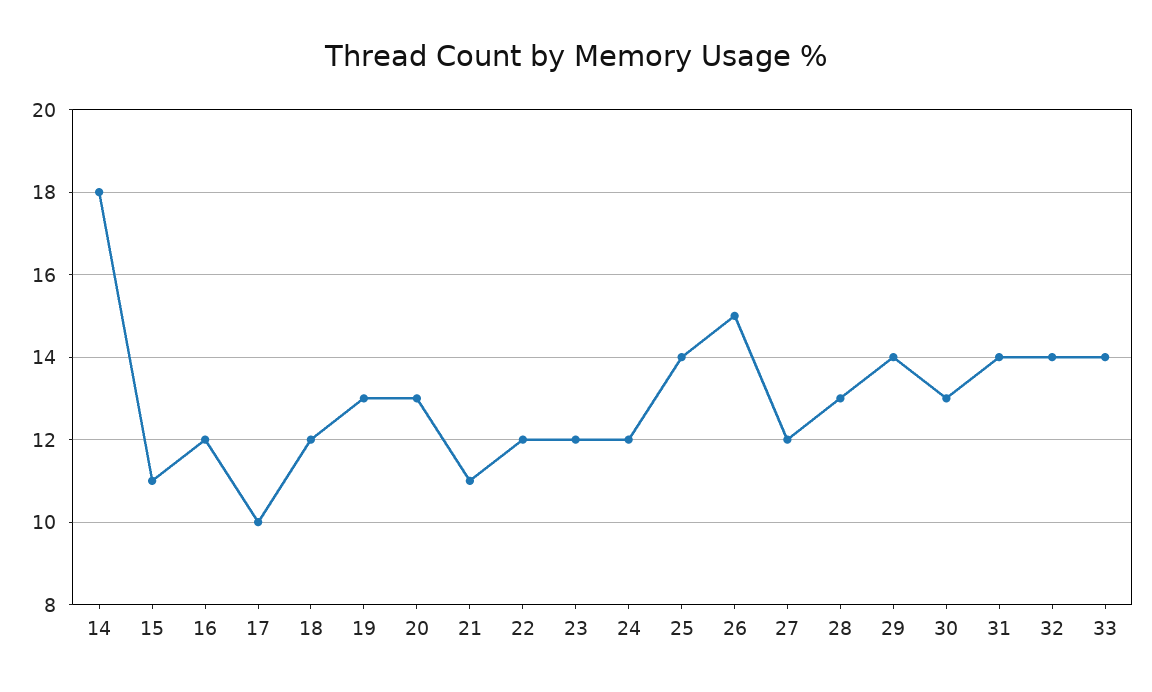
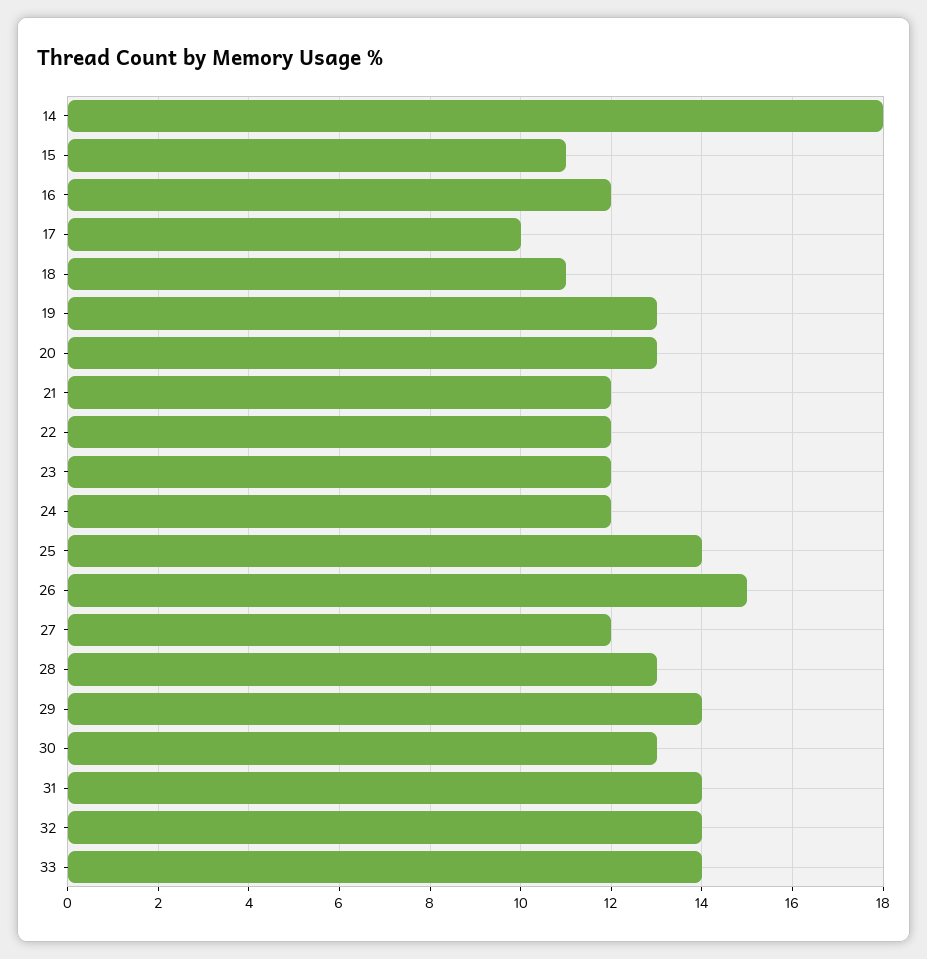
  {
    "14": 18,
    "15": 11,
    "16": 12,
    "17": 10,
-   "18": 12,
+   "18": 11,
    "19": 13,
    "20": 13,
-   "21": 11,
+   "21": 12,
    "22": 12,
    "23": 12,
    "24": 12,
    "25": 14,
    "26": 15,
    "27": 12,
    "28": 13,
    "29": 14,
    "30": 13,
    "31": 14,
    "32": 14,
    "33": 14
  }

